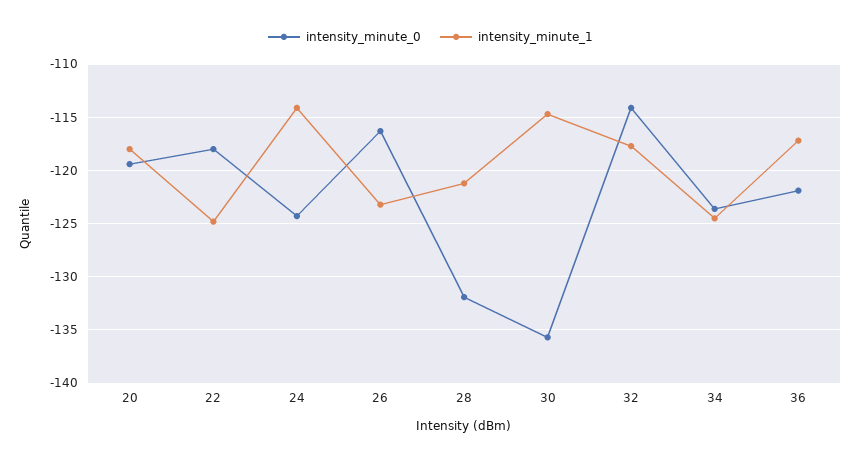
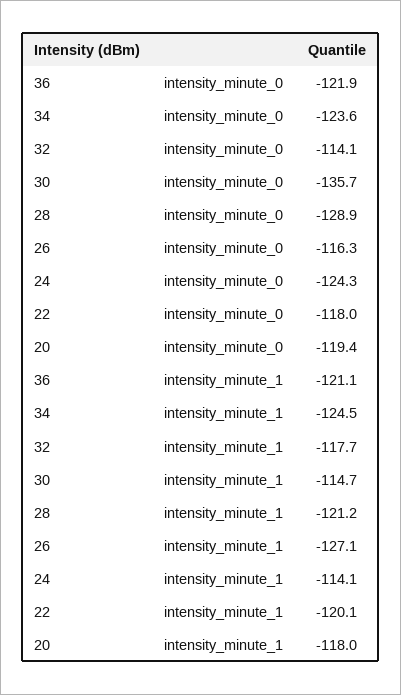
  {
    "intensity_minute_0": {
      "20": -119.4,
      "22": -118,
      "24": -124.3,
      "26": -116.3,
-     "28": -132,
+     "28": -128.9,
      "30": -135.7,
      "32": -114.1,
      "34": -123.6,
      "36": -121.9
    },
    "intensity_minute_1": {
      "20": -118,
-     "22": -125,
+     "22": -120.1,
      "24": -114.1,
-     "26": -123,
+     "26": -127.1,
      "28": -121.2,
      "30": -114.7,
      "32": -117.7,
      "34": -124.5,
-     "36": -117
+     "36": -121.1
    }
  }

